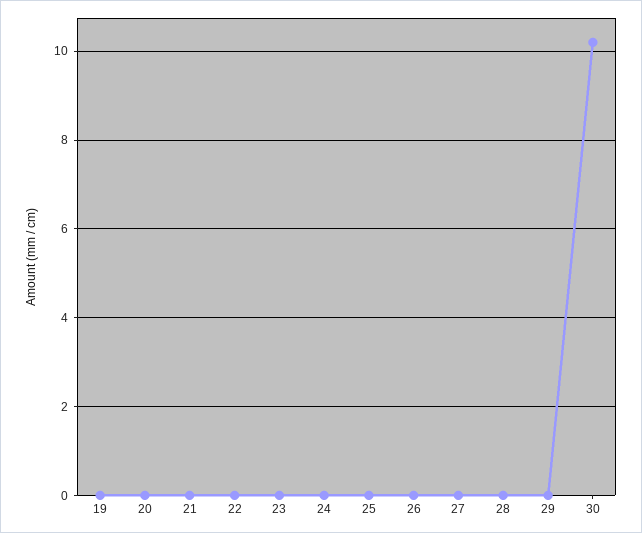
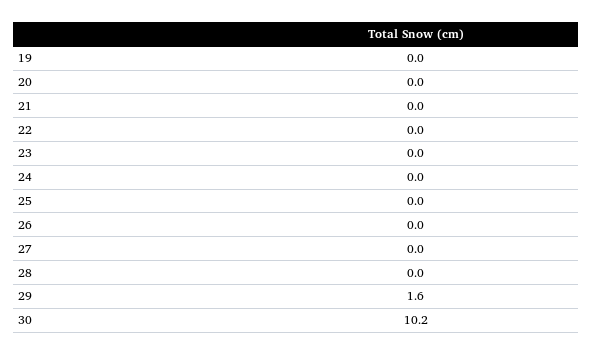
  {
    "19": 0,
    "20": 0,
    "21": 0,
    "22": 0,
    "23": 0,
    "24": 0,
    "25": 0,
    "26": 0,
    "27": 0,
    "28": 0,
-   "29": 0,
+   "29": 1.6,
    "30": 10.2
  }

